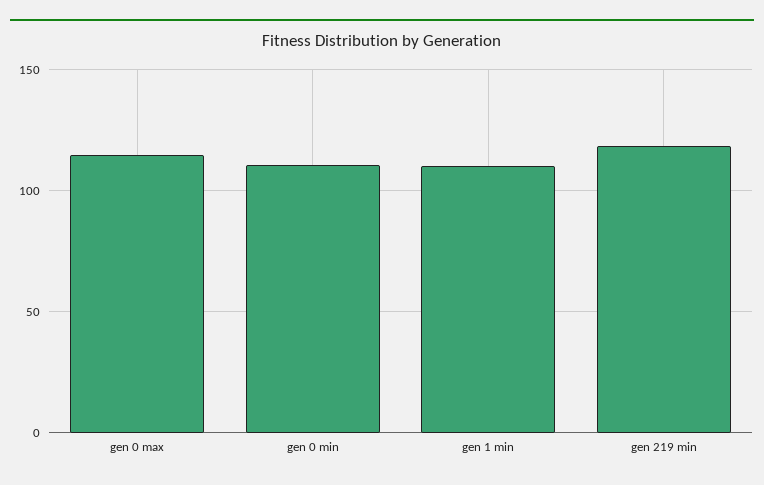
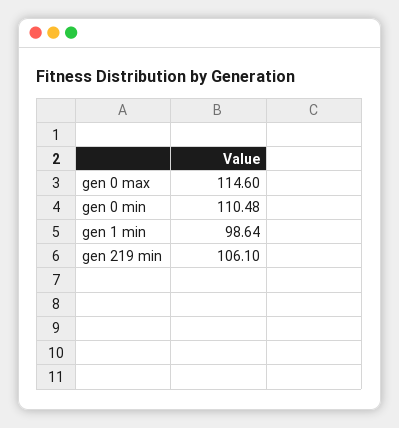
  {
    "gen 0 max": 114.6,
    "gen 0 min": 110.48,
-   "gen 1 min": 110,
+   "gen 1 min": 98.64,
-   "gen 219 min": 120
+   "gen 219 min": 106.1
  }

